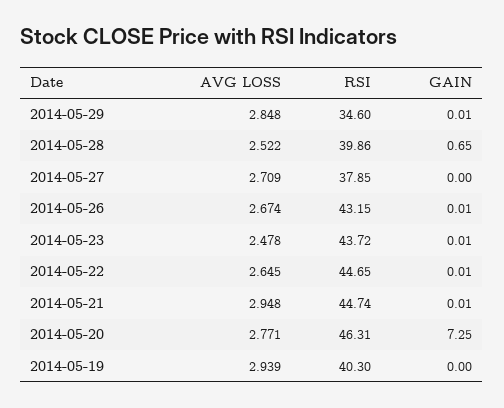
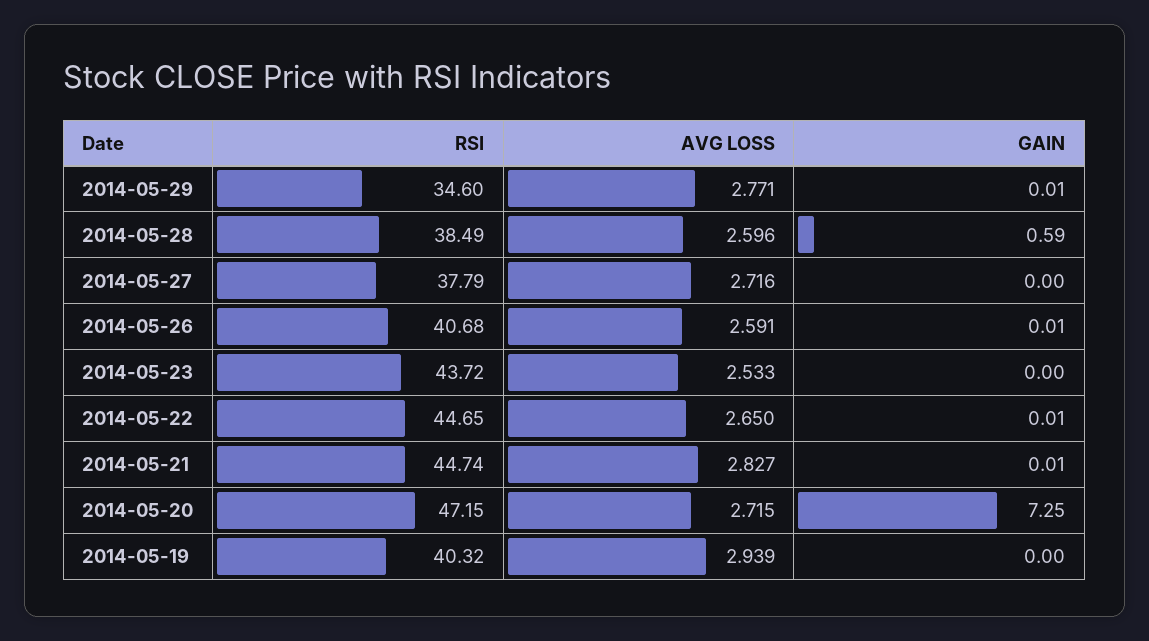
  {
    "AVG LOSS": {
-     "2014-05-29": 2.848,
+     "2014-05-29": 2.771,
-     "2014-05-28": 2.522,
+     "2014-05-28": 2.596,
-     "2014-05-27": 2.709,
+     "2014-05-27": 2.716,
-     "2014-05-26": 2.674,
+     "2014-05-26": 2.591,
-     "2014-05-23": 2.478,
+     "2014-05-23": 2.533,
-     "2014-05-22": 2.645,
+     "2014-05-22": 2.65,
-     "2014-05-21": 2.948,
+     "2014-05-21": 2.827,
-     "2014-05-20": 2.771,
+     "2014-05-20": 2.715,
      "2014-05-19": 2.939
    },
    "RSI": {
      "2014-05-29": 34.6,
-     "2014-05-28": 39.86,
+     "2014-05-28": 38.49,
-     "2014-05-27": 37.85,
+     "2014-05-27": 37.79,
-     "2014-05-26": 43.15,
+     "2014-05-26": 40.68,
      "2014-05-23": 43.72,
      "2014-05-22": 44.65,
      "2014-05-21": 44.74,
-     "2014-05-20": 46.31,
+     "2014-05-20": 47.15,
-     "2014-05-19": 40.3
+     "2014-05-19": 40.32
    },
    "GAIN": {
      "2014-05-29": 0.01,
-     "2014-05-28": 0.65,
+     "2014-05-28": 0.59,
      "2014-05-27": 0,
      "2014-05-26": 0.01,
-     "2014-05-23": 0.01,
+     "2014-05-23": 0,
      "2014-05-22": 0.01,
      "2014-05-21": 0.01,
      "2014-05-20": 7.25,
      "2014-05-19": 0
    }
  }

